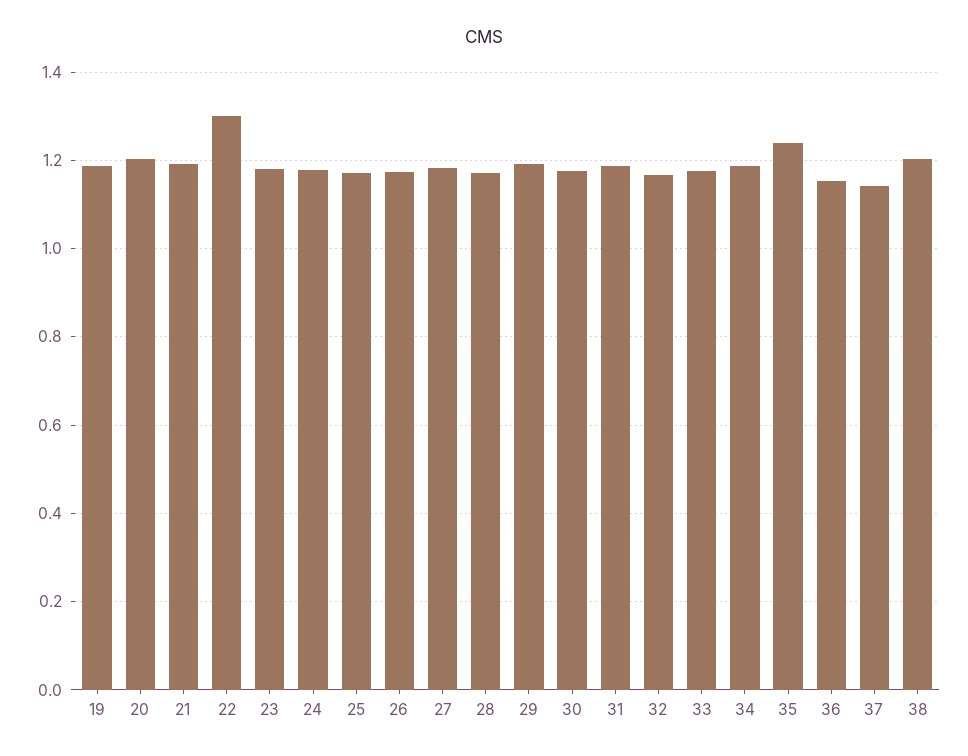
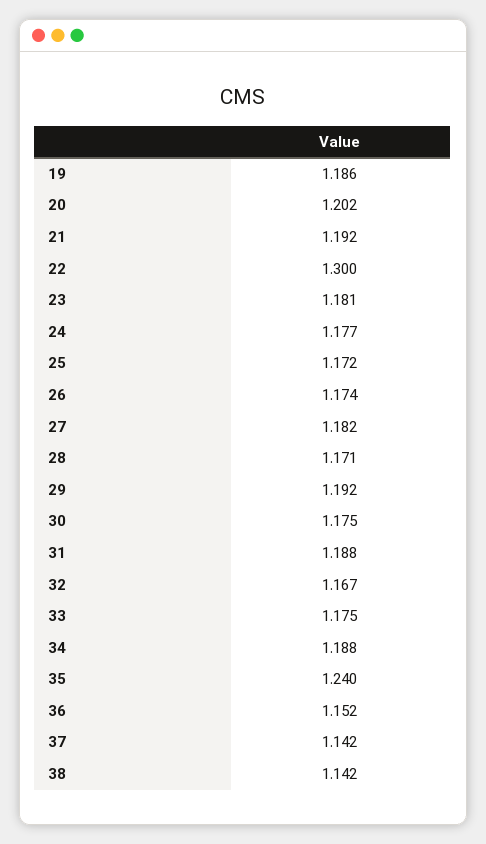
  {
    "19": 1.186,
    "20": 1.202,
    "21": 1.192,
    "22": 1.3,
    "23": 1.181,
    "24": 1.177,
    "25": 1.172,
    "26": 1.174,
    "27": 1.182,
    "28": 1.171,
    "29": 1.192,
    "30": 1.175,
    "31": 1.188,
    "32": 1.167,
    "33": 1.175,
    "34": 1.188,
    "35": 1.24,
    "36": 1.152,
    "37": 1.142,
-   "38": 1.2
+   "38": 1.142
  }

